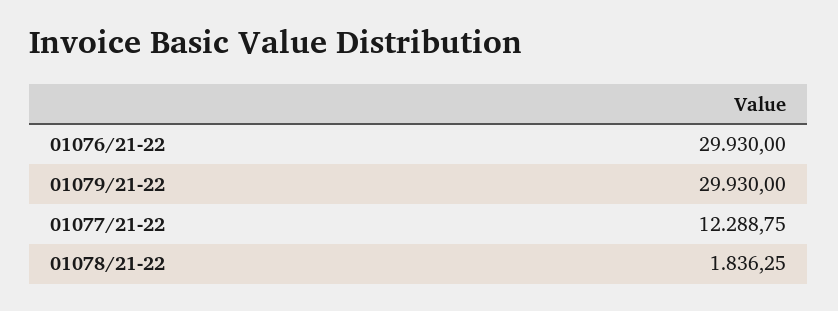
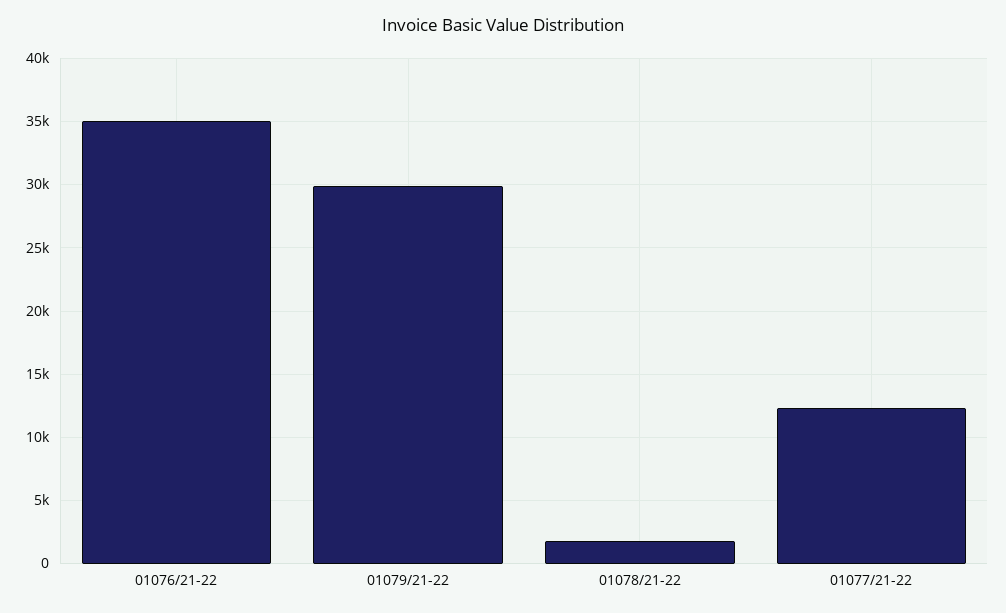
  {
-   "01076/21-22": 29930,
+   "01076/21-22": 35000,
    "01079/21-22": 29930,
    "01077/21-22": 12288.75,
    "01078/21-22": 1836.25
  }

